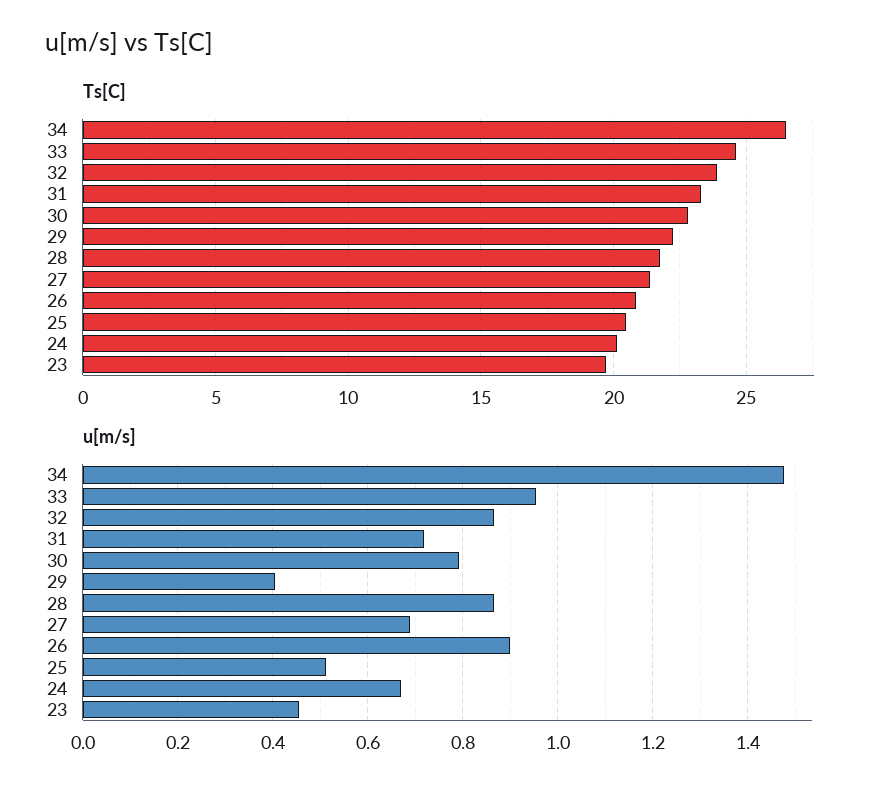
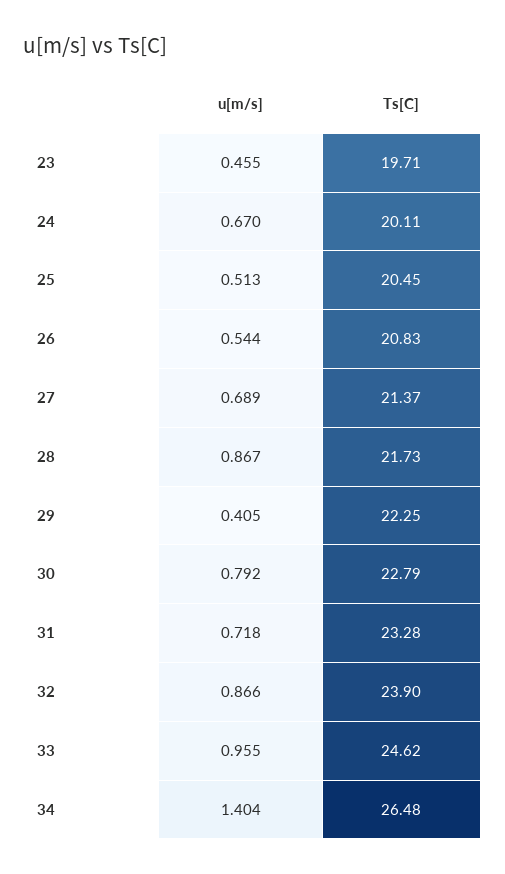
  {
    "Ts[C]": {
      "34": 26.48,
      "33": 24.62,
      "32": 23.9,
      "31": 23.28,
      "30": 22.79,
      "29": 22.25,
      "28": 21.73,
      "27": 21.37,
      "26": 20.83,
      "25": 20.45,
      "24": 20.11,
      "23": 19.71
    },
    "u[m/s]": {
-     "34": 1.48,
+     "34": 1.404,
      "33": 0.955,
      "32": 0.866,
      "31": 0.718,
      "30": 0.792,
      "29": 0.405,
      "28": 0.867,
      "27": 0.689,
-     "26": 0.9,
+     "26": 0.544,
      "25": 0.513,
      "24": 0.67,
      "23": 0.455
    }
  }

